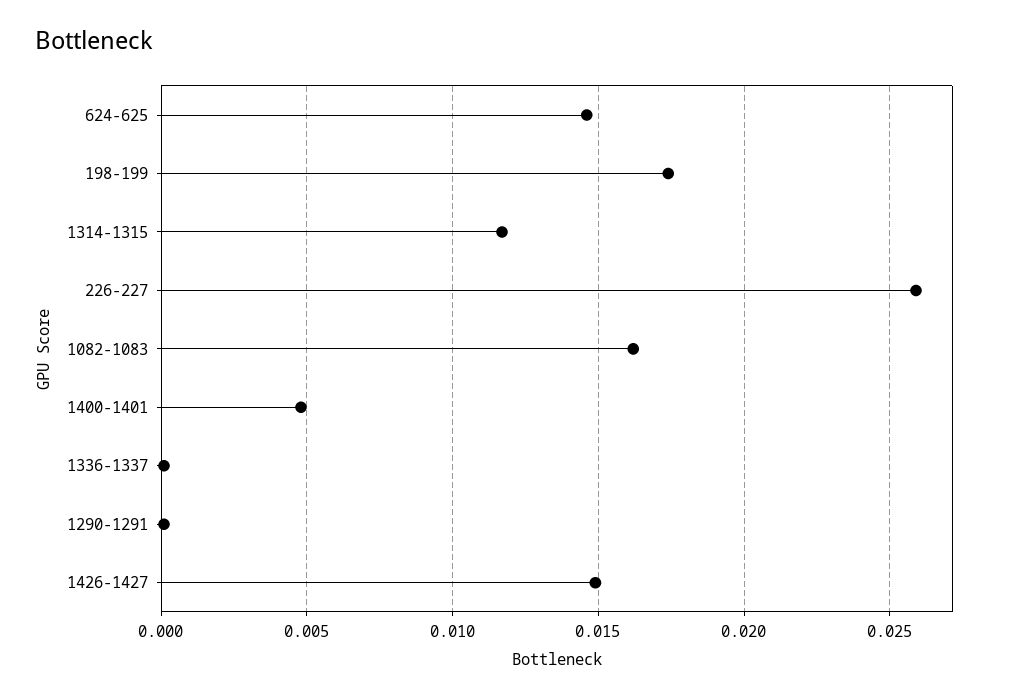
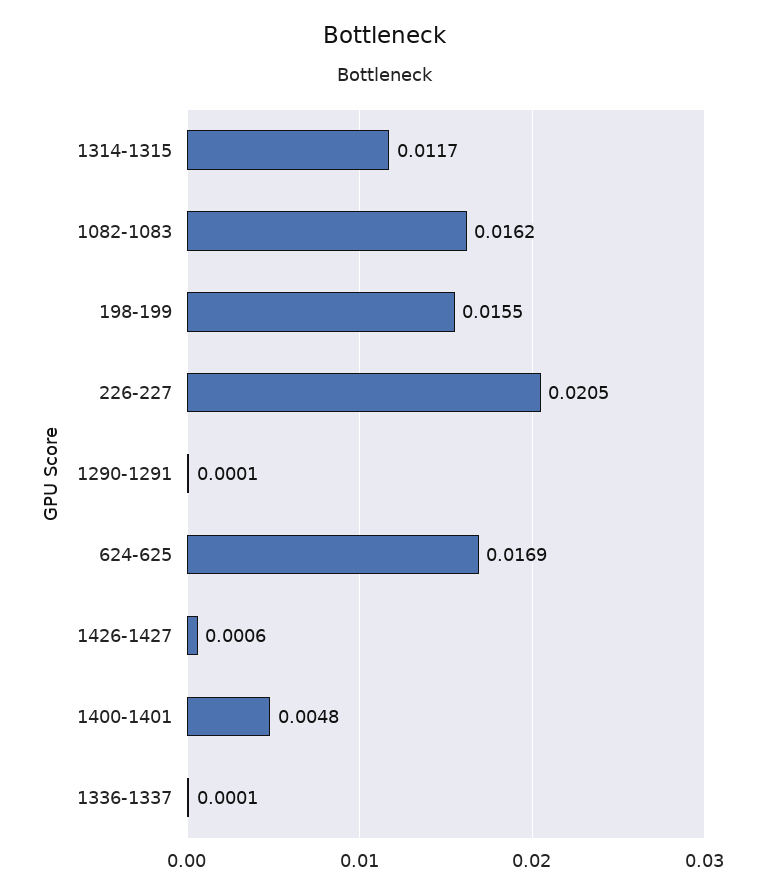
  {
-   "624-625": 0.0145,
+   "624-625": 0.0169,
-   "198-199": 0.0175,
+   "198-199": 0.0155,
    "1314-1315": 0.0117,
-   "226-227": 0.026,
+   "226-227": 0.0205,
    "1082-1083": 0.0162,
    "1400-1401": 0.0048,
    "1336-1337": 0.0001,
    "1290-1291": 0.0001,
-   "1426-1427": 0.015
+   "1426-1427": 0.0006
  }

